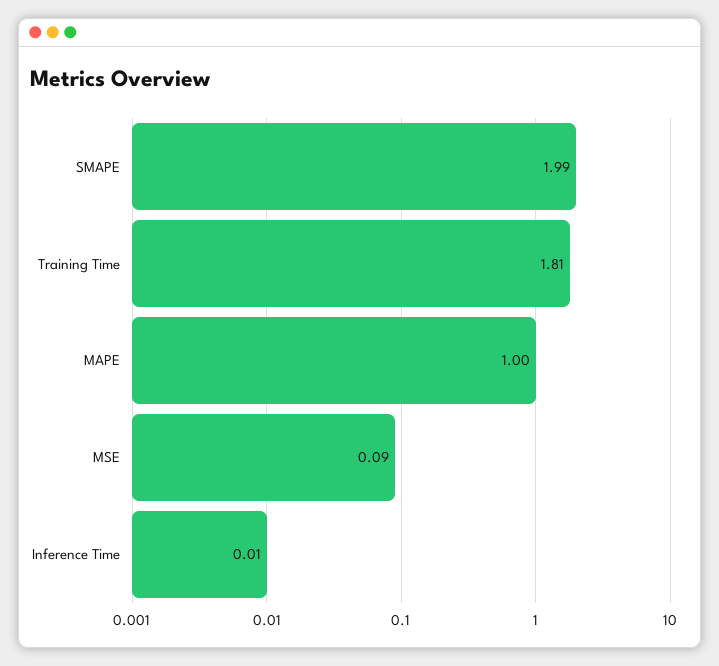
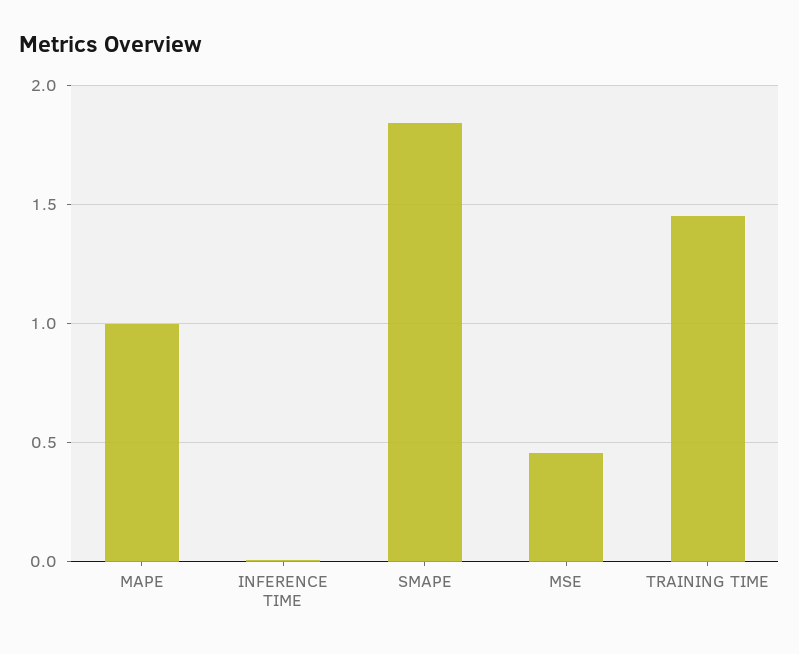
  {
-   "SMAPE": 1.99,
+   "SMAPE": 1.85,
-   "Training Time": 1.81,
+   "Training Time": 1.45,
    "MAPE": 1,
-   "MSE": 0.09,
+   "MSE": 0.45,
    "Inference Time": 0.01
  }

